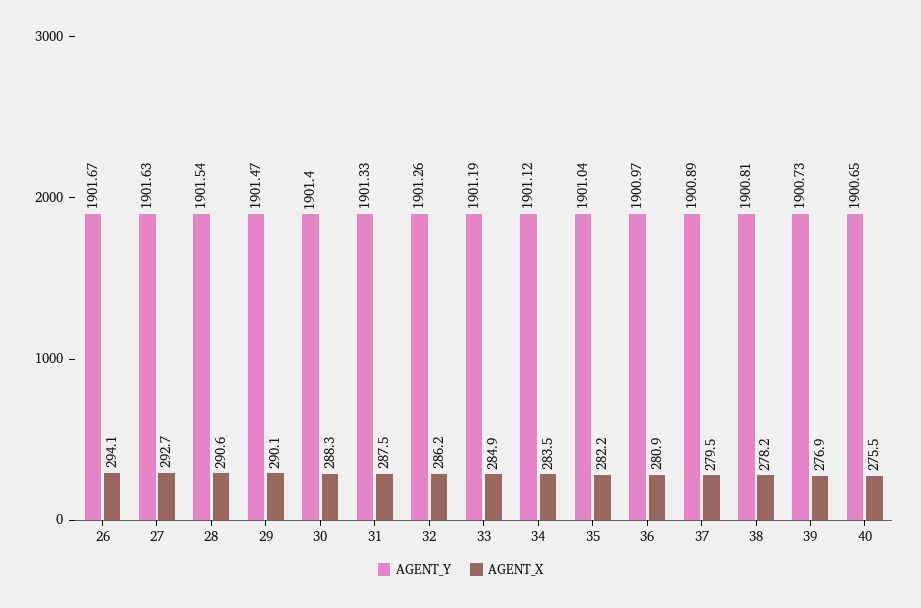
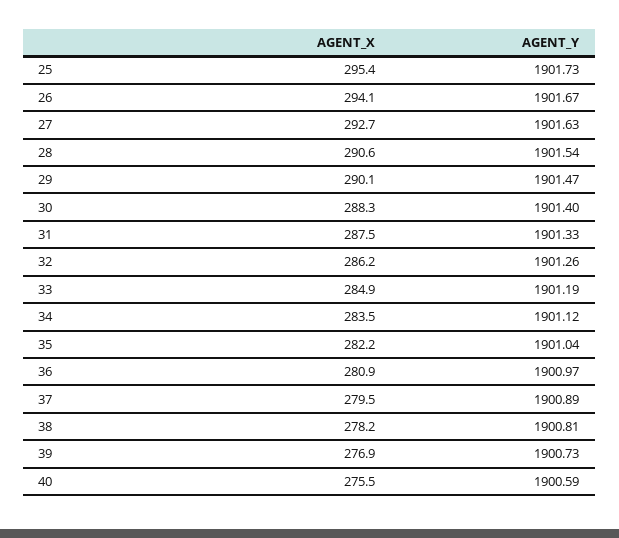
  {
    "AGENT_Y": {
      "26": 1901.67,
      "27": 1901.63,
      "28": 1901.54,
      "29": 1901.47,
      "30": 1901.4,
      "31": 1901.33,
      "32": 1901.26,
      "33": 1901.19,
      "34": 1901.12,
      "35": 1901.04,
      "36": 1900.97,
      "37": 1900.89,
      "38": 1900.81,
      "39": 1900.73,
-     "40": 1900.65
+     "40": 1900.59,
+     "25": 1901.73
    },
    "AGENT_X": {
      "26": 294.1,
      "27": 292.7,
      "28": 290.6,
      "29": 290.1,
      "30": 288.3,
      "31": 287.5,
      "32": 286.2,
      "33": 284.9,
      "34": 283.5,
      "35": 282.2,
      "36": 280.9,
      "37": 279.5,
      "38": 278.2,
      "39": 276.9,
-     "40": 275.5
+     "40": 275.5,
+     "25": 295.4
    }
  }

